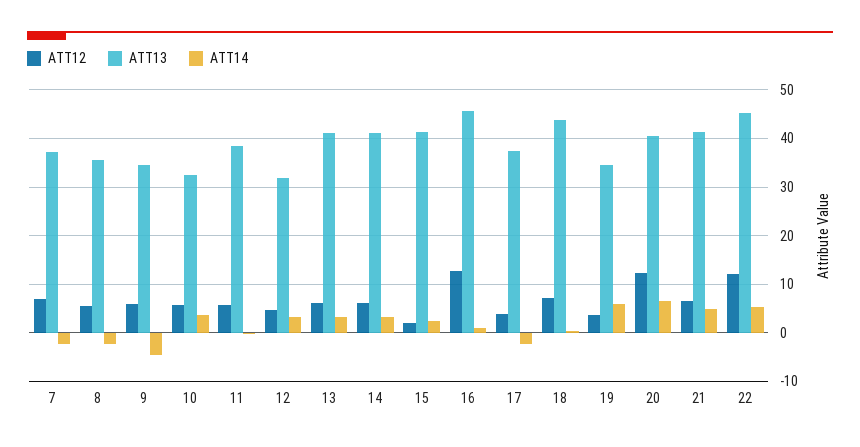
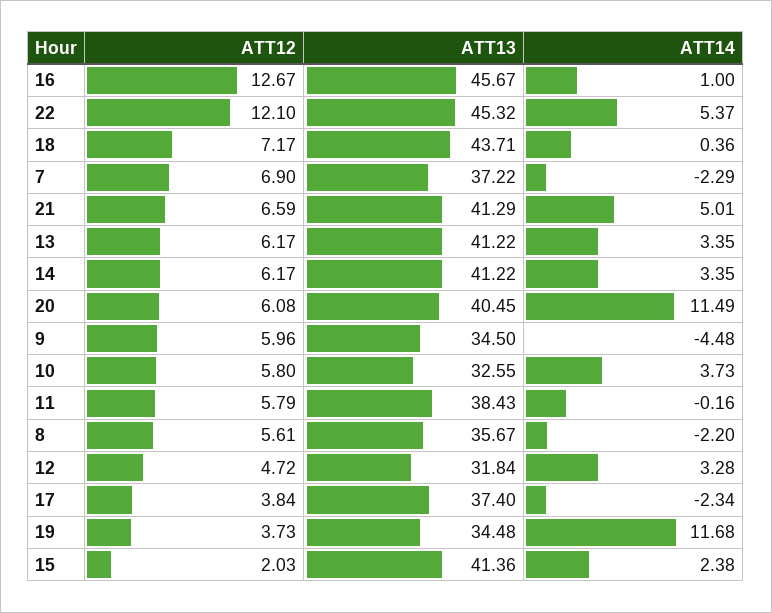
  {
    "ATT12": {
      "7": 6.9,
      "8": 5.61,
      "9": 5.96,
      "10": 5.8,
      "11": 5.79,
      "12": 4.72,
      "13": 6.17,
      "14": 6.17,
      "15": 2.03,
      "16": 12.67,
      "17": 3.84,
      "18": 7.17,
      "19": 3.73,
-     "20": 12,
+     "20": 6.08,
      "21": 6.59,
      "22": 12.1
    },
    "ATT13": {
      "7": 37.22,
      "8": 35.67,
      "9": 34.5,
      "10": 32.55,
      "11": 38.43,
      "12": 31.84,
      "13": 41.22,
      "14": 41.22,
      "15": 41.36,
      "16": 45.67,
      "17": 37.4,
      "18": 43.71,
      "19": 34.48,
      "20": 40.45,
      "21": 41.29,
      "22": 45.32
    },
    "ATT14": {
      "7": -2.29,
      "8": -2.2,
      "9": -4.48,
      "10": 3.73,
      "11": -0.16,
      "12": 3.28,
      "13": 3.35,
      "14": 3.35,
      "15": 2.38,
      "16": 1,
      "17": -2.34,
      "18": 0.36,
-     "19": 6,
+     "19": 11.68,
-     "20": 6,
+     "20": 11.49,
      "21": 5.01,
      "22": 5.37
    }
  }

